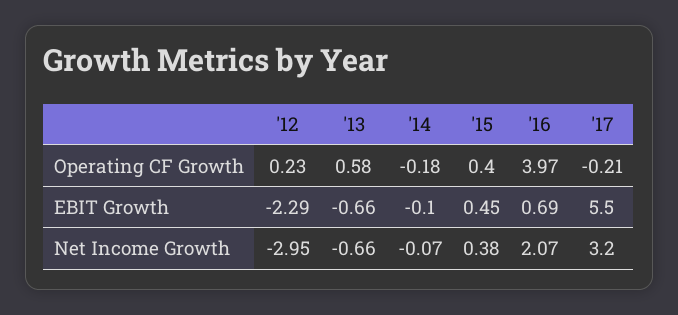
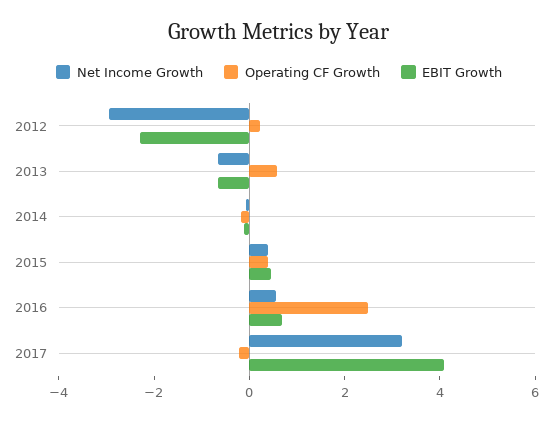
  {
    "Operating CF Growth": {
      "'12": 0.23,
      "'13": 0.58,
      "'14": -0.18,
      "'15": 0.4,
-     "'16": 3.97,
+     "'16": 2.5,
      "'17": -0.21
    },
    "EBIT Growth": {
      "'12": -2.29,
      "'13": -0.66,
      "'14": -0.1,
      "'15": 0.45,
      "'16": 0.69,
-     "'17": 5.5
+     "'17": 4
    },
    "Net Income Growth": {
      "'12": -2.95,
      "'13": -0.66,
      "'14": -0.07,
      "'15": 0.38,
-     "'16": 2.07,
+     "'16": 0.5,
      "'17": 3.2
    }
  }

